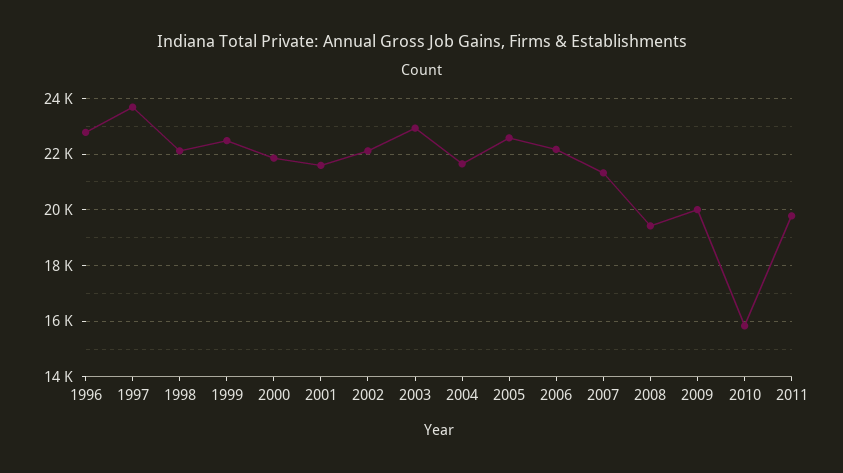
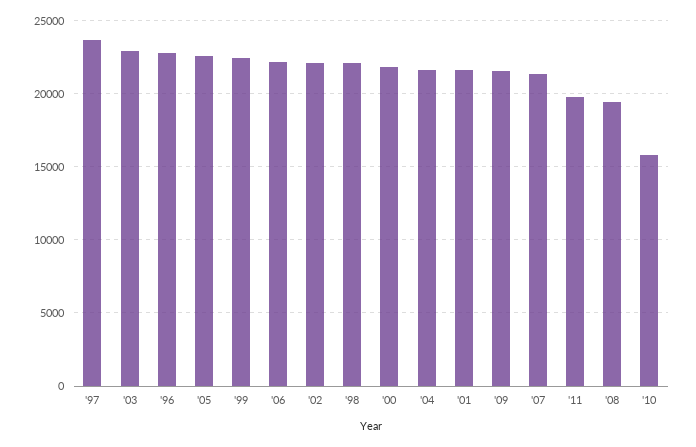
  {
    "1996": 22750,
    "1997": 23750,
    "1998": 22000,
    "1999": 22500,
    "2000": 21750,
    "2001": 21500,
    "2002": 22000,
    "2003": 23000,
    "2004": 21750,
    "2005": 22500,
    "2006": 22250,
    "2007": 21250,
    "2008": 19500,
-   "2009": 20000,
+   "2009": 21500,
    "2010": 15750,
    "2011": 19750
  }

